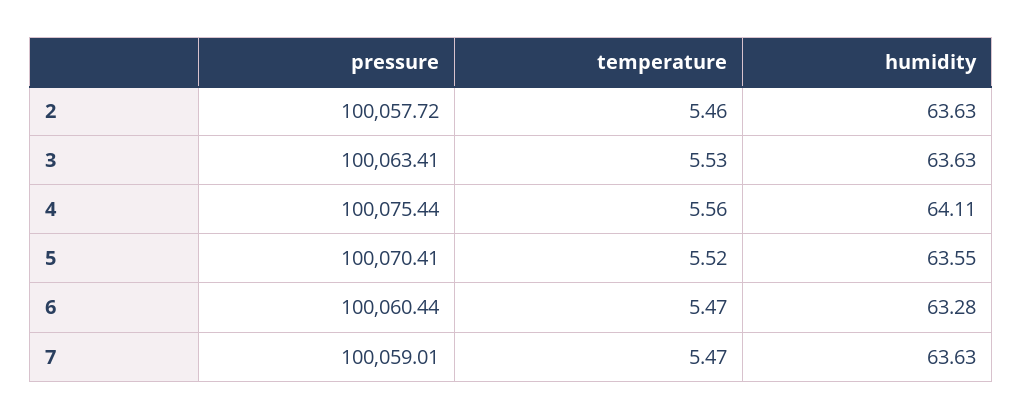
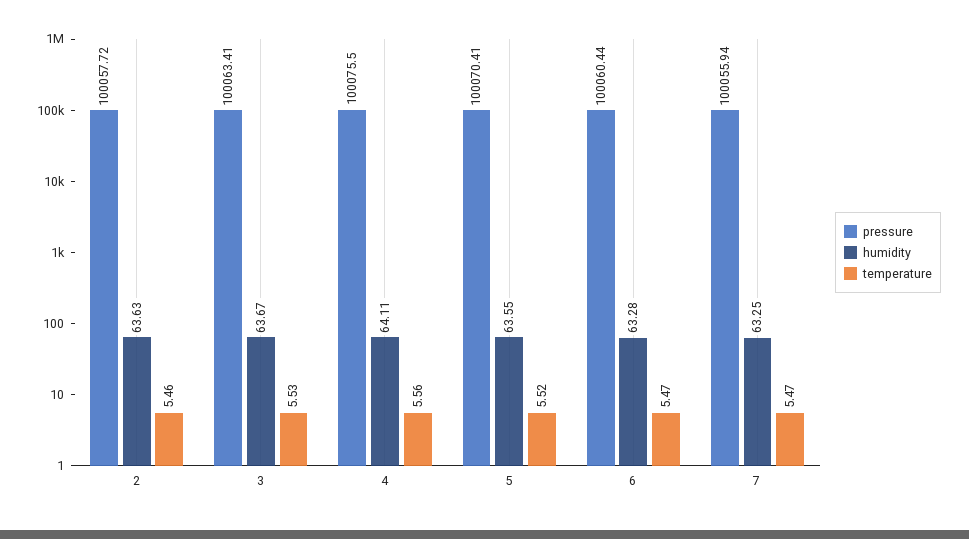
  {
    "pressure": {
      "2": 100057.72,
      "3": 100063.41,
-     "4": 100075.44,
+     "4": 100075.5,
      "5": 100070.41,
      "6": 100060.44,
-     "7": 100059.01
+     "7": 100055.94
    },
    "temperature": {
      "2": 5.46,
      "3": 5.53,
      "4": 5.56,
      "5": 5.52,
      "6": 5.47,
      "7": 5.47
    },
    "humidity": {
      "2": 63.63,
-     "3": 63.63,
+     "3": 63.67,
      "4": 64.11,
      "5": 63.55,
      "6": 63.28,
-     "7": 63.63
+     "7": 63.25
    }
  }

